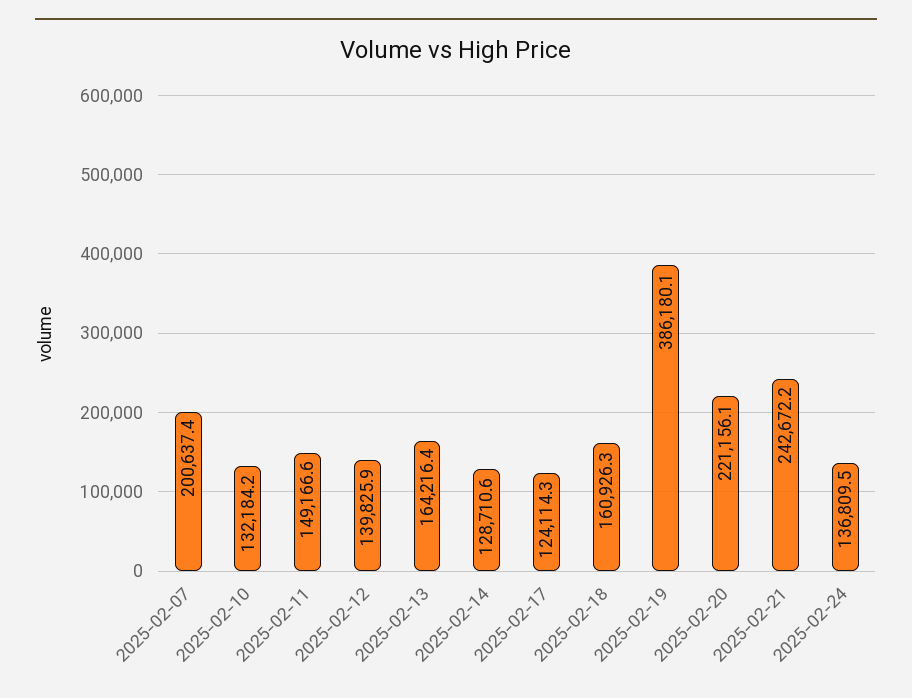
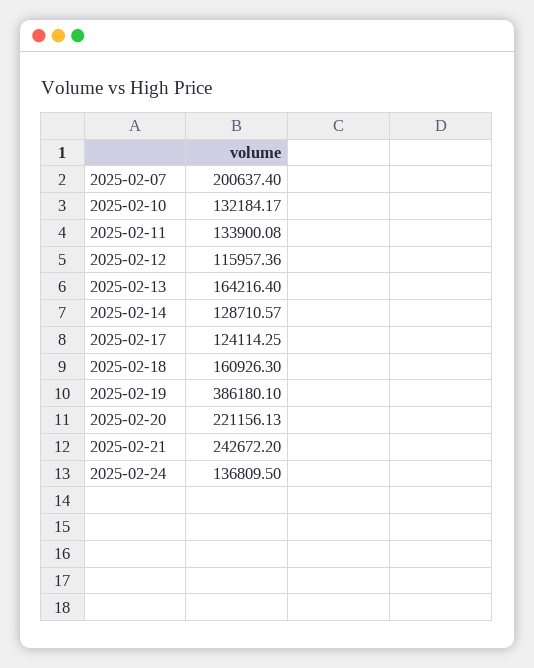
  {
    "2025-02-07": 200637.4,
    "2025-02-10": 132184.17,
-   "2025-02-11": 149166.6,
+   "2025-02-11": 133900.08,
-   "2025-02-12": 139825.9,
+   "2025-02-12": 115957.36,
    "2025-02-13": 164216.4,
    "2025-02-14": 128710.57,
    "2025-02-17": 124114.25,
    "2025-02-18": 160926.3,
    "2025-02-19": 386180.1,
    "2025-02-20": 221156.13,
    "2025-02-21": 242672.2,
    "2025-02-24": 136809.5
  }

